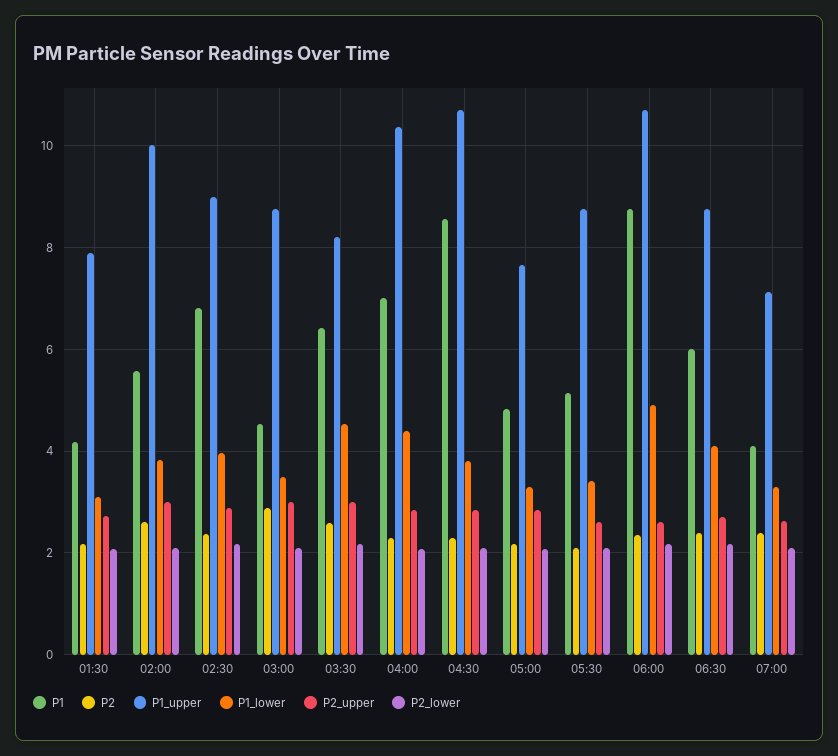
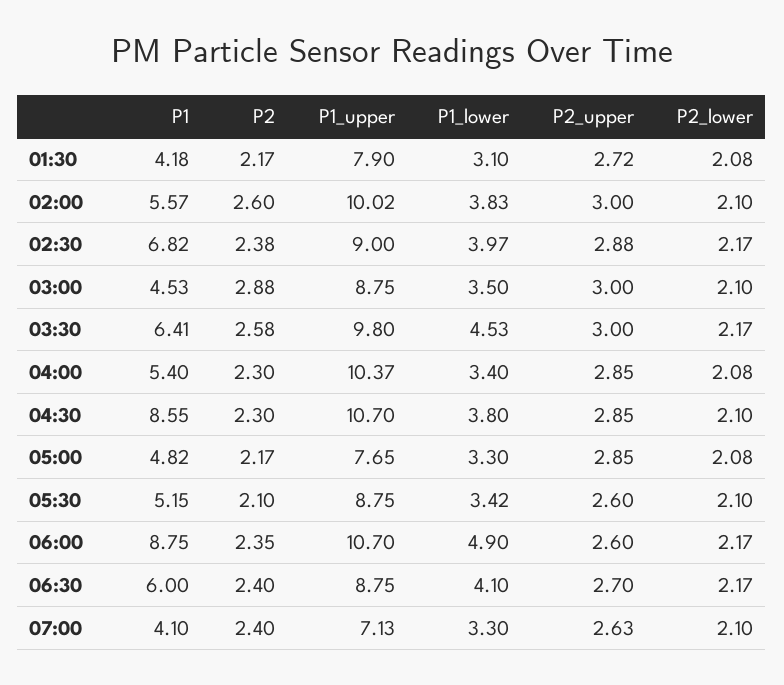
  {
    "P1": {
      "01:30": 4.18,
      "02:00": 5.57,
      "02:30": 6.82,
      "03:00": 4.53,
      "03:30": 6.41,
-     "04:00": 7,
+     "04:00": 5.4,
      "04:30": 8.55,
      "05:00": 4.82,
      "05:30": 5.15,
      "06:00": 8.75,
      "06:30": 6,
      "07:00": 4.1
    },
    "P2": {
      "01:30": 2.17,
      "02:00": 2.6,
      "02:30": 2.38,
      "03:00": 2.88,
      "03:30": 2.58,
      "04:00": 2.3,
      "04:30": 2.3,
      "05:00": 2.17,
      "05:30": 2.1,
      "06:00": 2.35,
      "06:30": 2.4,
      "07:00": 2.4
    },
    "P1_upper": {
      "01:30": 7.9,
      "02:00": 10.02,
      "02:30": 9,
      "03:00": 8.75,
-     "03:30": 8.2,
+     "03:30": 9.8,
      "04:00": 10.37,
      "04:30": 10.7,
      "05:00": 7.65,
      "05:30": 8.75,
      "06:00": 10.7,
      "06:30": 8.75,
      "07:00": 7.13
    },
    "P1_lower": {
      "01:30": 3.1,
      "02:00": 3.83,
      "02:30": 3.97,
      "03:00": 3.5,
      "03:30": 4.53,
-     "04:00": 4.4,
+     "04:00": 3.4,
      "04:30": 3.8,
      "05:00": 3.3,
      "05:30": 3.42,
      "06:00": 4.9,
      "06:30": 4.1,
      "07:00": 3.3
    },
    "P2_upper": {
      "01:30": 2.72,
      "02:00": 3,
      "02:30": 2.88,
      "03:00": 3,
      "03:30": 3,
      "04:00": 2.85,
      "04:30": 2.85,
      "05:00": 2.85,
      "05:30": 2.6,
      "06:00": 2.6,
      "06:30": 2.7,
      "07:00": 2.63
    },
    "P2_lower": {
      "01:30": 2.08,
      "02:00": 2.1,
      "02:30": 2.17,
      "03:00": 2.1,
      "03:30": 2.17,
      "04:00": 2.08,
      "04:30": 2.1,
      "05:00": 2.08,
      "05:30": 2.1,
      "06:00": 2.17,
      "06:30": 2.17,
      "07:00": 2.1
    }
  }

